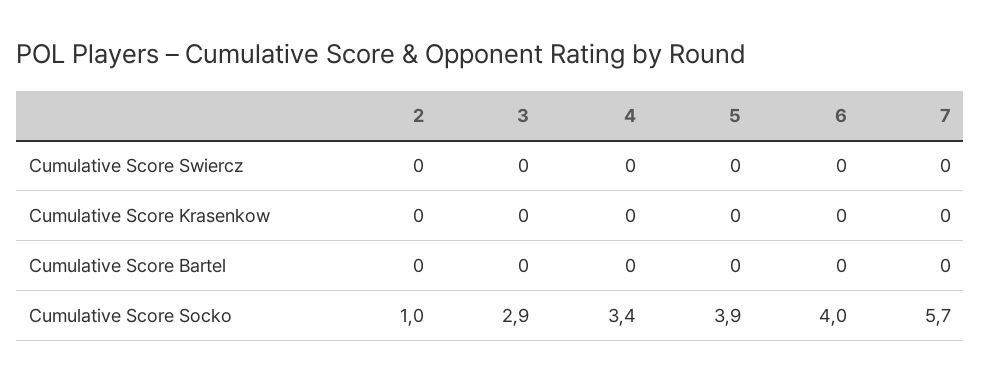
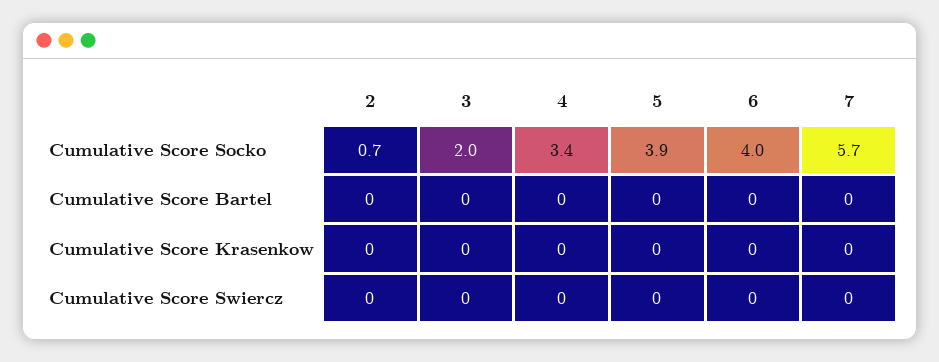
  {
    "2": {
      "Cumulative Score Swiercz": 0,
      "Cumulative Score Krasenkow": 0,
      "Cumulative Score Bartel": 0,
-     "Cumulative Score Socko": 1
+     "Cumulative Score Socko": 0.7
    },
    "3": {
      "Cumulative Score Swiercz": 0,
      "Cumulative Score Krasenkow": 0,
      "Cumulative Score Bartel": 0,
-     "Cumulative Score Socko": 2.9
+     "Cumulative Score Socko": 2
    },
    "4": {
      "Cumulative Score Swiercz": 0,
      "Cumulative Score Krasenkow": 0,
      "Cumulative Score Bartel": 0,
      "Cumulative Score Socko": 3.4
    },
    "5": {
      "Cumulative Score Swiercz": 0,
      "Cumulative Score Krasenkow": 0,
      "Cumulative Score Bartel": 0,
      "Cumulative Score Socko": 3.9
    },
    "6": {
      "Cumulative Score Swiercz": 0,
      "Cumulative Score Krasenkow": 0,
      "Cumulative Score Bartel": 0,
      "Cumulative Score Socko": 4
    },
    "7": {
      "Cumulative Score Swiercz": 0,
      "Cumulative Score Krasenkow": 0,
      "Cumulative Score Bartel": 0,
      "Cumulative Score Socko": 5.7
    }
  }

